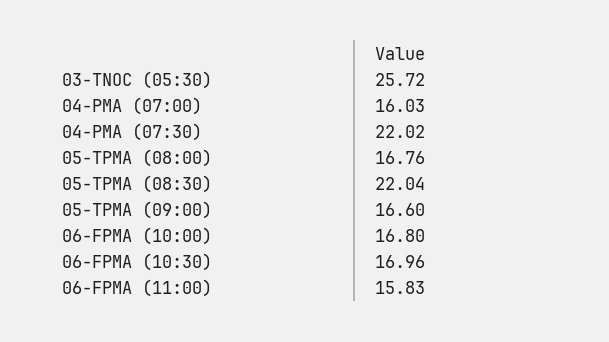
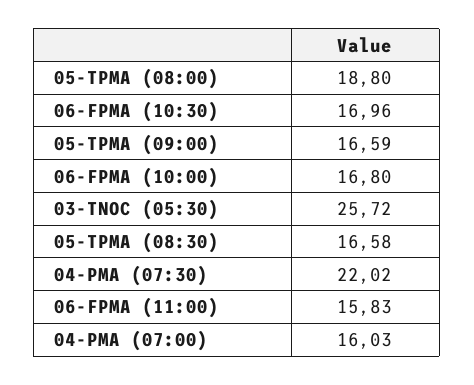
  {
    "03-TNOC (05:30)": 25.72,
    "04-PMA (07:00)": 16.03,
    "04-PMA (07:30)": 22.02,
-   "05-TPMA (08:00)": 16.76,
+   "05-TPMA (08:00)": 18.8,
-   "05-TPMA (08:30)": 22.04,
+   "05-TPMA (08:30)": 16.58,
-   "05-TPMA (09:00)": 16.6,
+   "05-TPMA (09:00)": 16.59,
    "06-FPMA (10:00)": 16.8,
    "06-FPMA (10:30)": 16.96,
    "06-FPMA (11:00)": 15.83
  }

